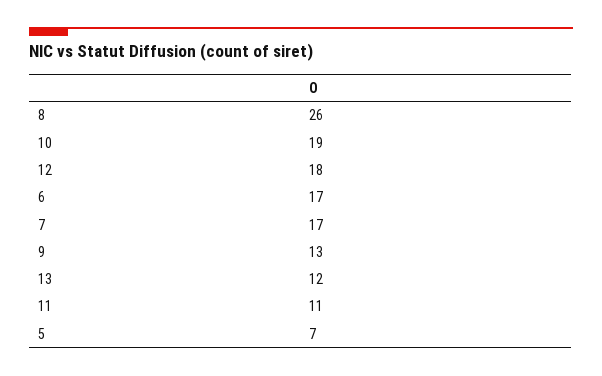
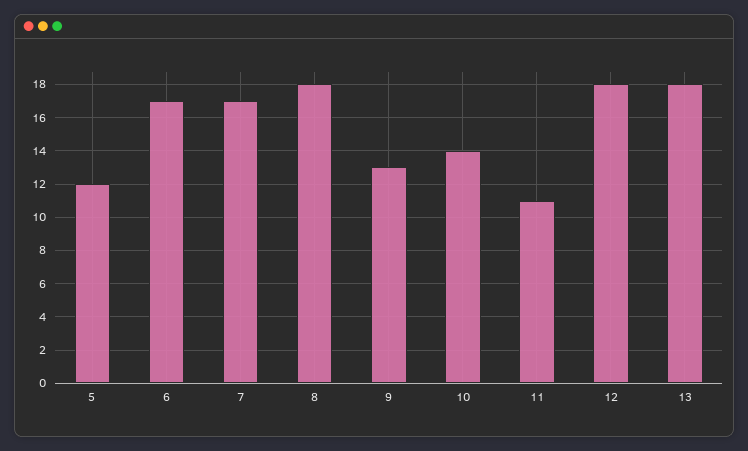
  {
-   "8": 26,
+   "8": 18,
-   "10": 19,
+   "10": 14,
    "12": 18,
    "6": 17,
    "7": 17,
    "9": 13,
-   "13": 12,
+   "13": 18,
    "11": 11,
-   "5": 7
+   "5": 12
  }

